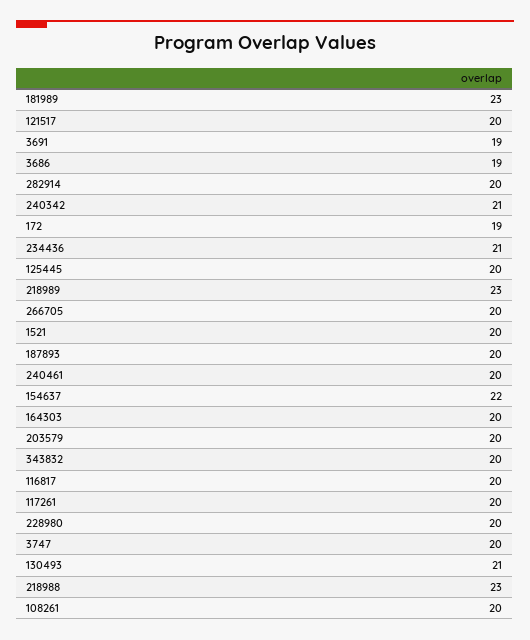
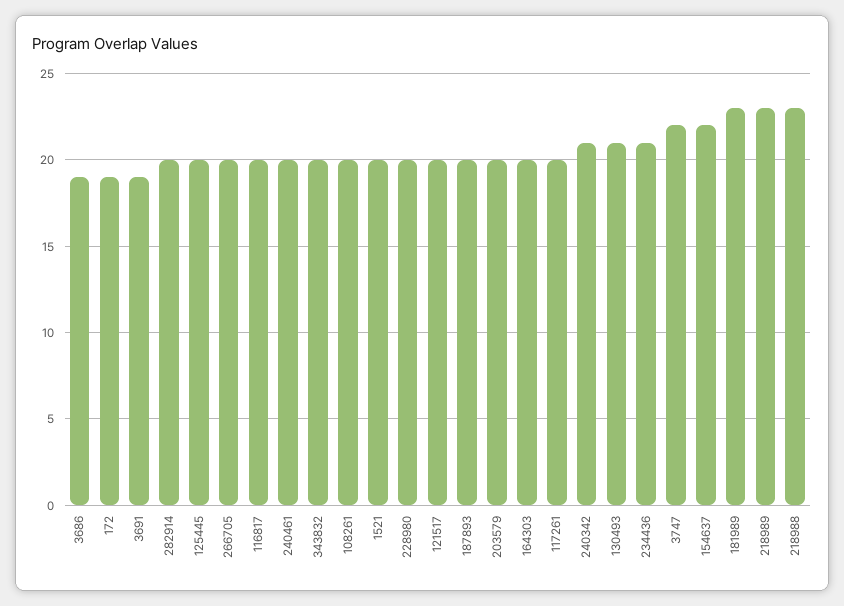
  {
    "181989": 23,
    "121517": 20,
    "3691": 19,
    "3686": 19,
    "282914": 20,
    "240342": 21,
    "172": 19,
    "234436": 21,
    "125445": 20,
    "218989": 23,
    "266705": 20,
    "1521": 20,
    "187893": 20,
    "240461": 20,
    "154637": 22,
    "164303": 20,
    "203579": 20,
    "343832": 20,
    "116817": 20,
    "117261": 20,
    "228980": 20,
-   "3747": 20,
+   "3747": 22,
    "130493": 21,
    "218988": 23,
    "108261": 20
  }

